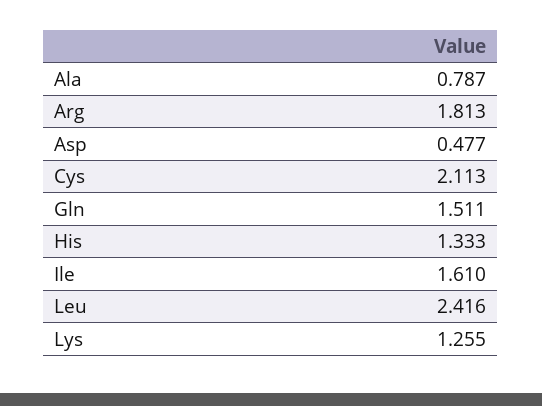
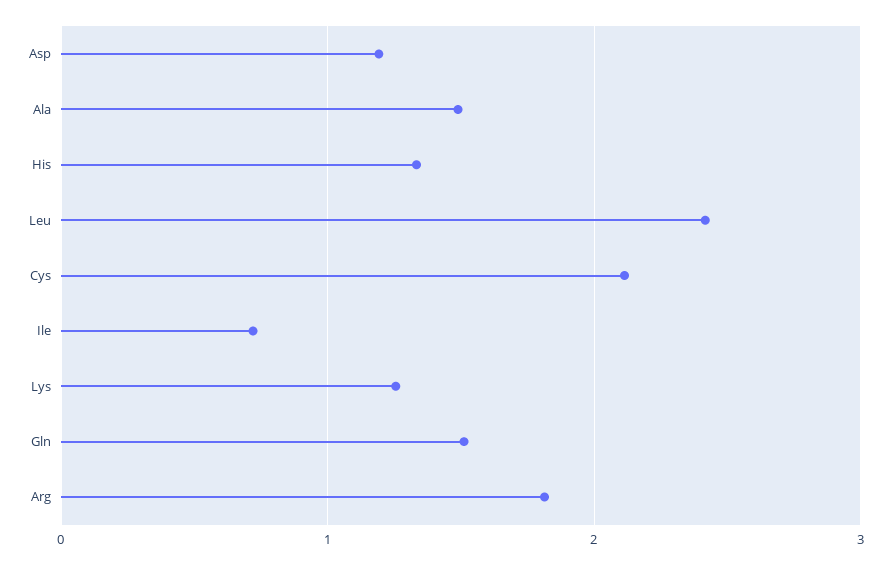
  {
-   "Ala": 0.787,
+   "Ala": 1.5,
    "Arg": 1.813,
-   "Asp": 0.477,
+   "Asp": 1.2,
    "Cys": 2.113,
    "Gln": 1.511,
    "His": 1.333,
-   "Ile": 1.61,
+   "Ile": 0.7,
    "Leu": 2.416,
    "Lys": 1.255
  }

